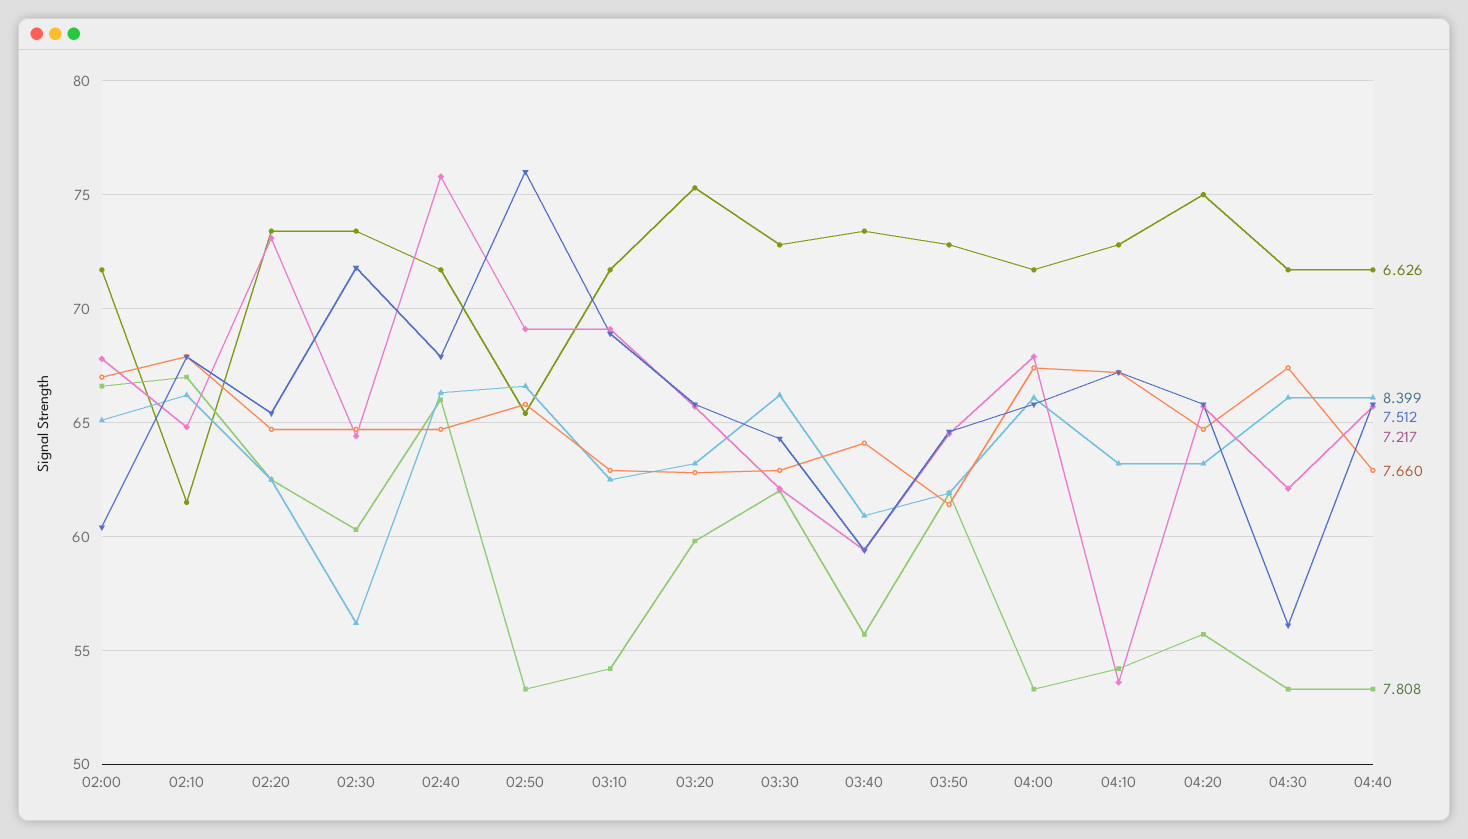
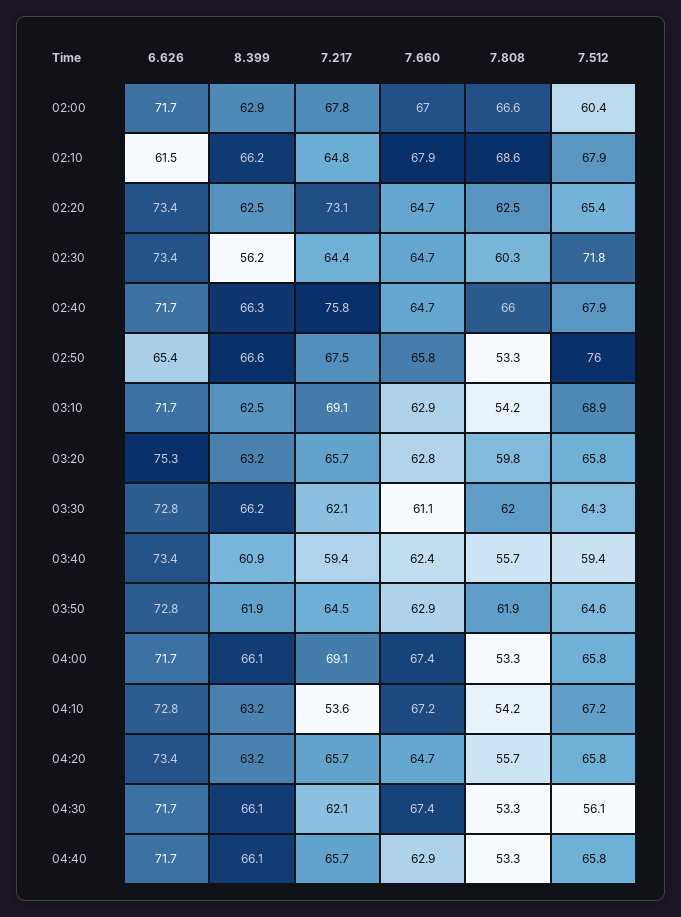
  {
    "6.626": {
      "02:00": 71.7,
      "02:10": 61.5,
      "02:20": 73.4,
      "02:30": 73.4,
      "02:40": 71.7,
      "02:50": 65.4,
      "03:10": 71.7,
      "03:20": 75.3,
      "03:30": 72.8,
      "03:40": 73.4,
      "03:50": 72.8,
      "04:00": 71.7,
      "04:10": 72.8,
-     "04:20": 75,
+     "04:20": 73.4,
      "04:30": 71.7,
      "04:40": 71.7
    },
    "8.399": {
-     "02:00": 65,
+     "02:00": 62.9,
      "02:10": 66.2,
      "02:20": 62.5,
      "02:30": 56.2,
      "02:40": 66.3,
      "02:50": 66.6,
      "03:10": 62.5,
      "03:20": 63.2,
      "03:30": 66.2,
      "03:40": 60.9,
      "03:50": 61.9,
      "04:00": 66.1,
      "04:10": 63.2,
      "04:20": 63.2,
      "04:30": 66.1,
      "04:40": 66.1
    },
    "7.512": {
      "02:00": 60.4,
      "02:10": 67.9,
      "02:20": 65.4,
      "02:30": 71.8,
      "02:40": 67.9,
      "02:50": 76,
      "03:10": 68.9,
      "03:20": 65.8,
      "03:30": 64.3,
      "03:40": 59.4,
      "03:50": 64.6,
      "04:00": 65.8,
      "04:10": 67.2,
      "04:20": 65.8,
      "04:30": 56.1,
      "04:40": 65.8
    },
    "7.217": {
      "02:00": 67.8,
      "02:10": 64.8,
      "02:20": 73.1,
      "02:30": 64.4,
      "02:40": 75.8,
-     "02:50": 69,
+     "02:50": 67.5,
      "03:10": 69.1,
      "03:20": 65.7,
      "03:30": 62.1,
      "03:40": 59.4,
      "03:50": 64.5,
-     "04:00": 68,
+     "04:00": 69.1,
      "04:10": 53.6,
      "04:20": 65.7,
      "04:30": 62.1,
      "04:40": 65.7
    },
    "7.660": {
      "02:00": 67,
      "02:10": 67.9,
      "02:20": 64.7,
      "02:30": 64.7,
      "02:40": 64.7,
      "02:50": 65.8,
      "03:10": 62.9,
      "03:20": 62.8,
-     "03:30": 63,
+     "03:30": 61.1,
-     "03:40": 64,
+     "03:40": 62.4,
-     "03:50": 61.5,
+     "03:50": 62.9,
      "04:00": 67.4,
      "04:10": 67.2,
      "04:20": 64.7,
      "04:30": 67.4,
      "04:40": 62.9
    },
    "7.808": {
      "02:00": 66.6,
-     "02:10": 67,
+     "02:10": 68.6,
      "02:20": 62.5,
      "02:30": 60.3,
      "02:40": 66,
      "02:50": 53.3,
      "03:10": 54.2,
      "03:20": 59.8,
      "03:30": 62,
      "03:40": 55.7,
      "03:50": 61.9,
      "04:00": 53.3,
      "04:10": 54.2,
      "04:20": 55.7,
      "04:30": 53.3,
      "04:40": 53.3
    }
  }

